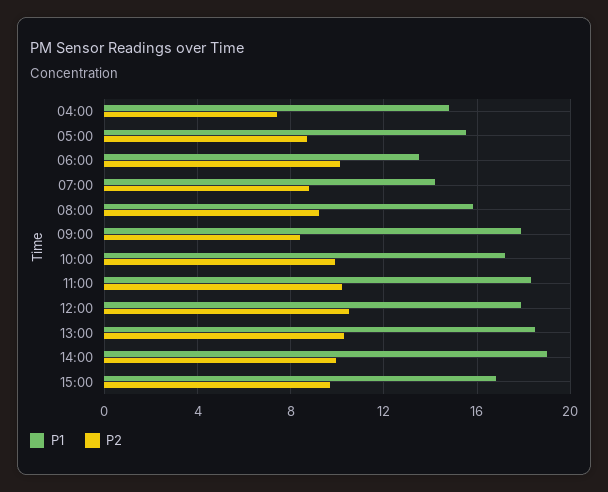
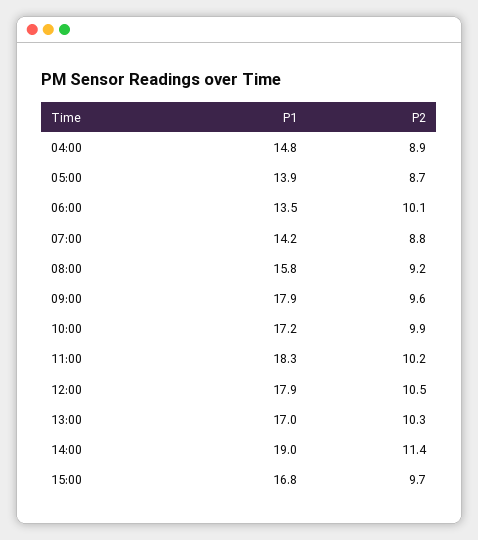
  {
    "P1": {
      "04:00": 14.8,
-     "05:00": 15.5,
+     "05:00": 13.9,
      "06:00": 13.5,
      "07:00": 14.2,
      "08:00": 15.8,
      "09:00": 17.9,
      "10:00": 17.2,
      "11:00": 18.3,
      "12:00": 17.9,
-     "13:00": 18.5,
+     "13:00": 17,
      "14:00": 19,
      "15:00": 16.8
    },
    "P2": {
-     "04:00": 7.5,
+     "04:00": 8.9,
      "05:00": 8.7,
      "06:00": 10.1,
      "07:00": 8.8,
      "08:00": 9.2,
-     "09:00": 8.5,
+     "09:00": 9.6,
      "10:00": 9.9,
      "11:00": 10.2,
      "12:00": 10.5,
      "13:00": 10.3,
-     "14:00": 10,
+     "14:00": 11.4,
      "15:00": 9.7
    }
  }

